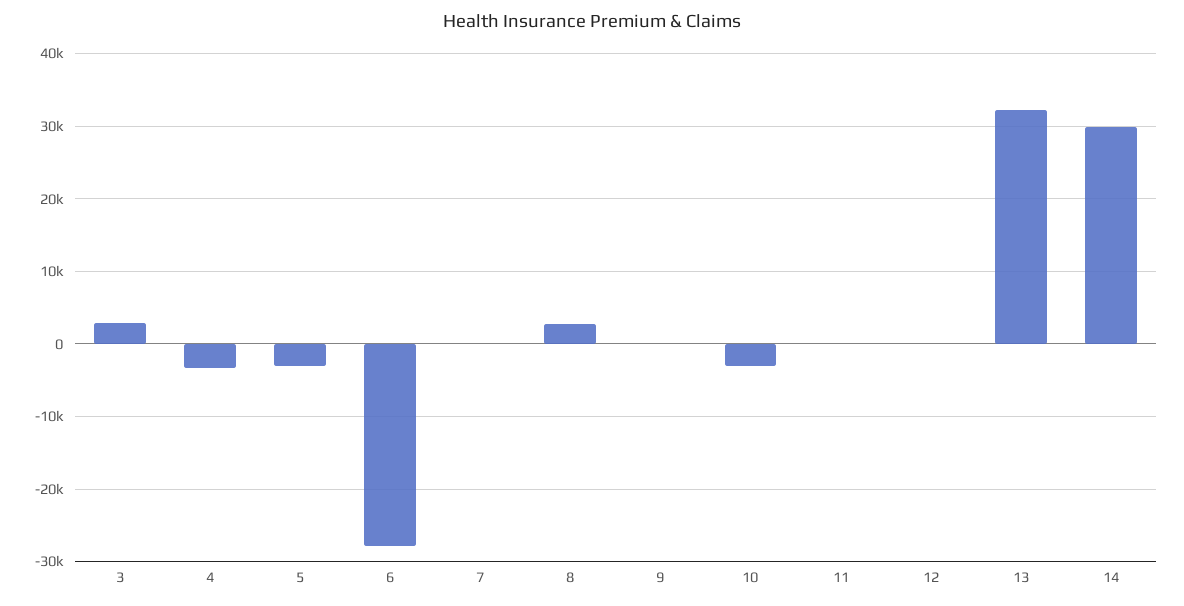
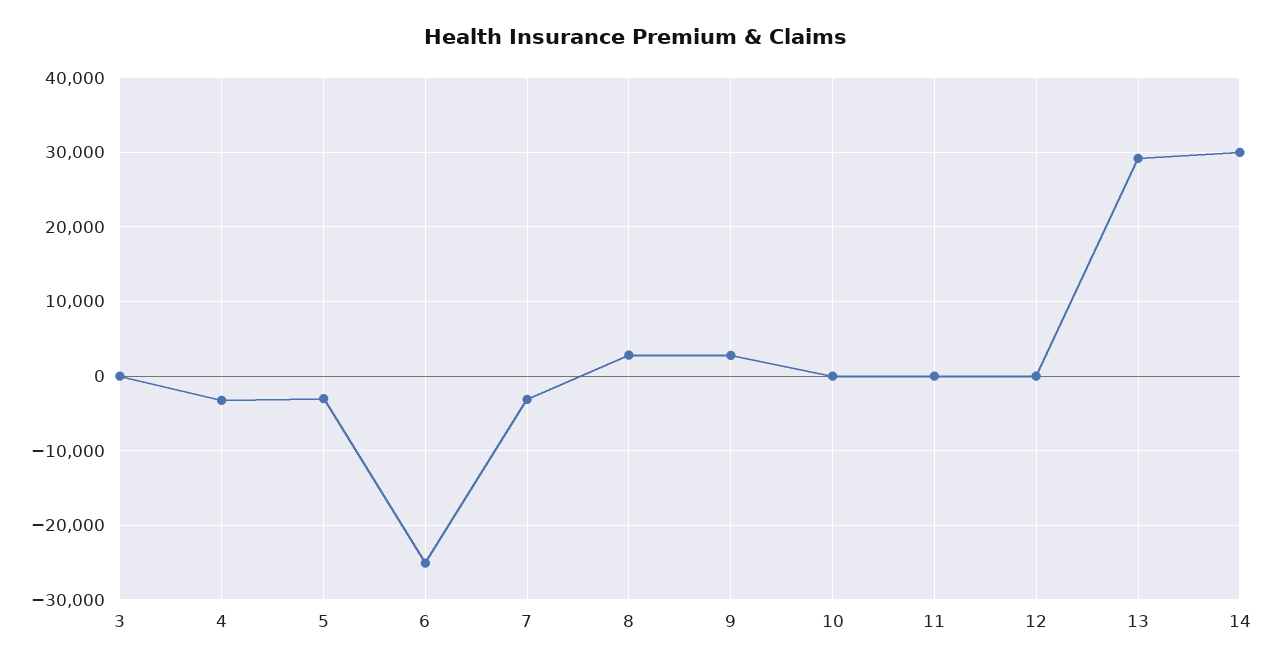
  {
-   "3": 3000,
+   "3": 0,
    "4": -3000,
    "5": -3000,
-   "6": -28000,
+   "6": -25000,
-   "7": 0,
+   "7": -3000,
    "8": 3000,
-   "9": 0,
+   "9": 3000,
-   "10": -3000,
+   "10": 0,
    "11": 0,
    "12": 0,
-   "13": 32000,
+   "13": 29000,
    "14": 30000
  }

